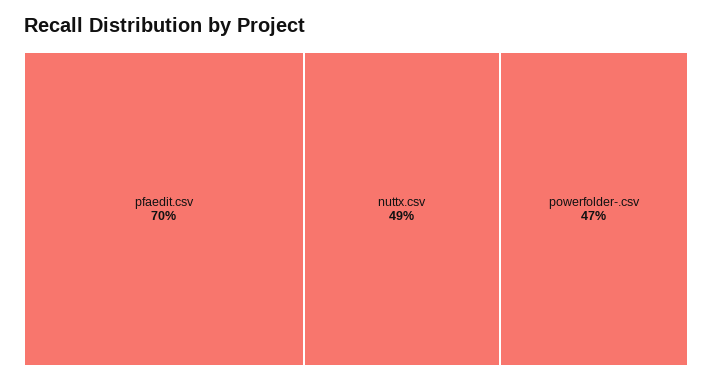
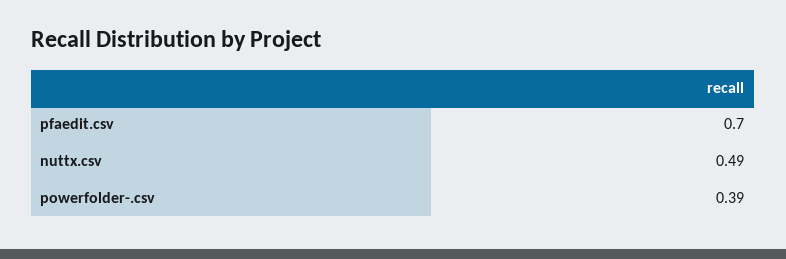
  {
    "pfaedit.csv": 0.7,
    "nuttx.csv": 0.49,
-   "powerfolder-.csv": 0.47
+   "powerfolder-.csv": 0.39
  }

